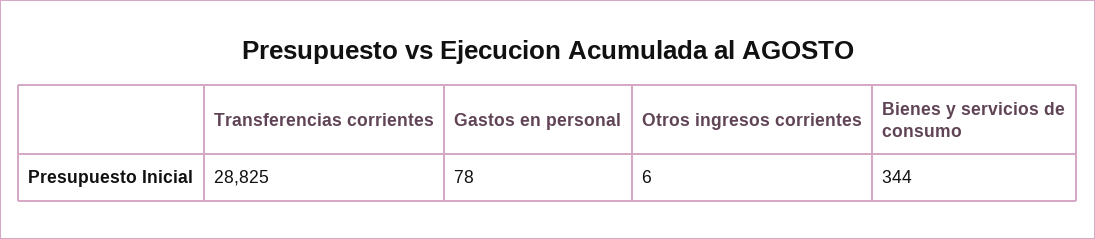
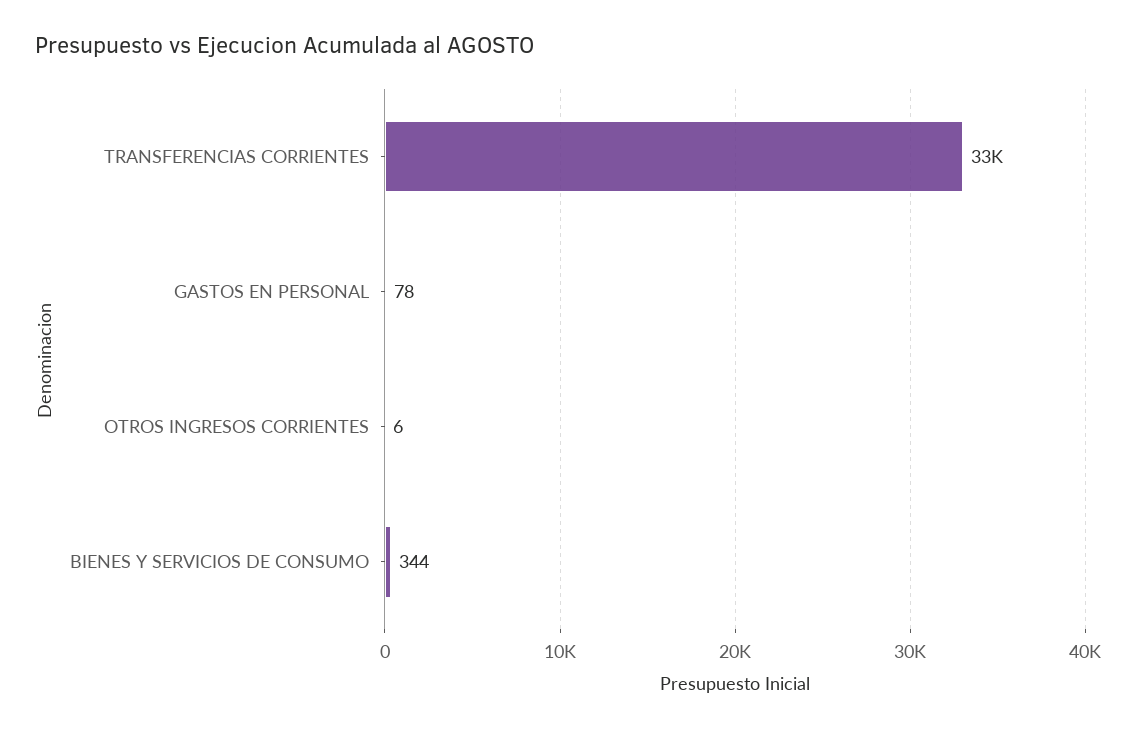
  {
-   "Transferencias corrientes": 28825,
+   "Transferencias corrientes": 33000,
    "Gastos en personal": 78,
    "Otros ingresos corrientes": 6,
    "Bienes y servicios de consumo": 344
  }

